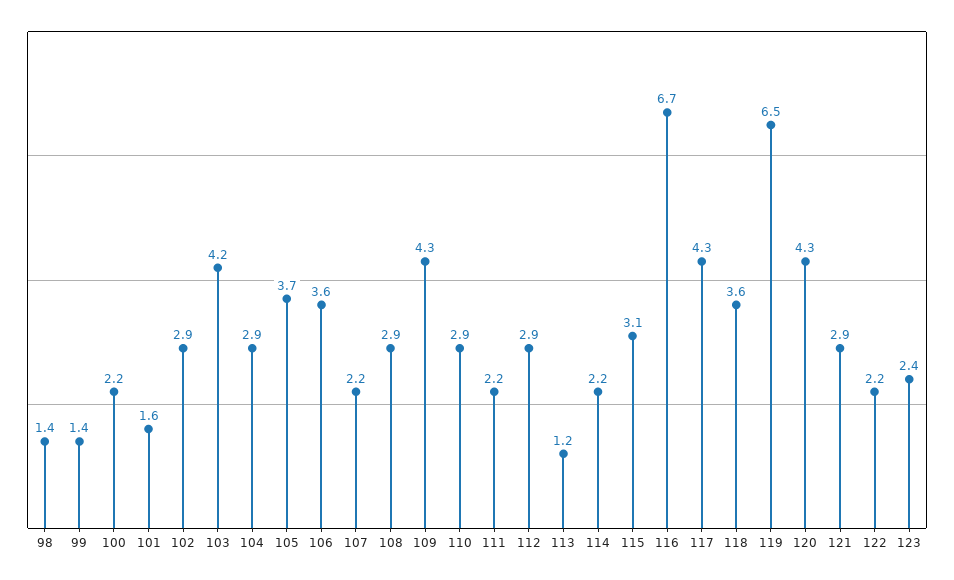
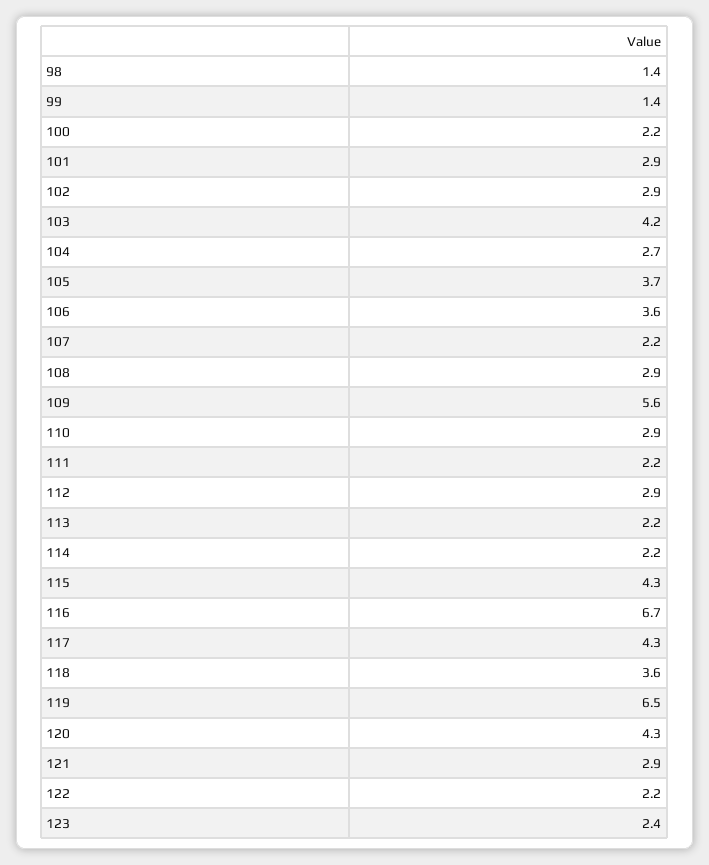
  {
    "98": 1.4,
    "99": 1.4,
    "100": 2.2,
-   "101": 1.6,
+   "101": 2.9,
    "102": 2.9,
    "103": 4.2,
-   "104": 2.9,
+   "104": 2.7,
    "105": 3.7,
    "106": 3.6,
    "107": 2.2,
    "108": 2.9,
-   "109": 4.3,
+   "109": 5.6,
    "110": 2.9,
    "111": 2.2,
    "112": 2.9,
-   "113": 1.2,
+   "113": 2.2,
    "114": 2.2,
-   "115": 3.1,
+   "115": 4.3,
    "116": 6.7,
    "117": 4.3,
    "118": 3.6,
    "119": 6.5,
    "120": 4.3,
    "121": 2.9,
    "122": 2.2,
    "123": 2.4
  }

